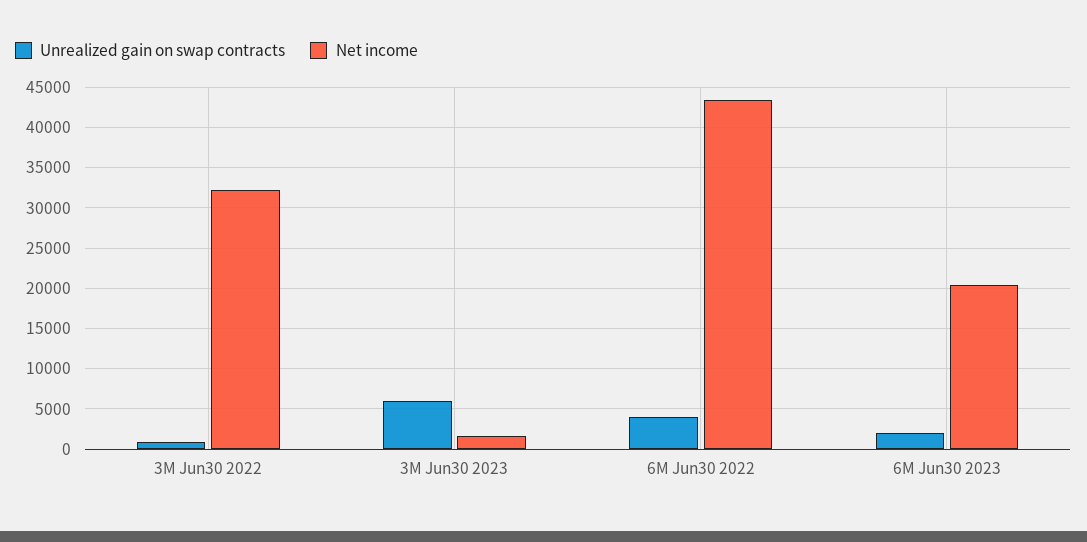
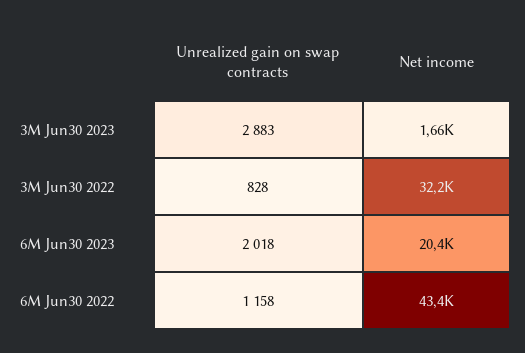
  {
    "Unrealized gain on swap contracts": {
      "3M Jun30 2022": 828,
-     "3M Jun30 2023": 6000,
+     "3M Jun30 2023": 2883,
-     "6M Jun30 2022": 4000,
+     "6M Jun30 2022": 1158,
      "6M Jun30 2023": 2018
    },
    "Net income": {
      "3M Jun30 2022": 32200,
      "3M Jun30 2023": 1660,
      "6M Jun30 2022": 43400,
      "6M Jun30 2023": 20400
    }
  }

